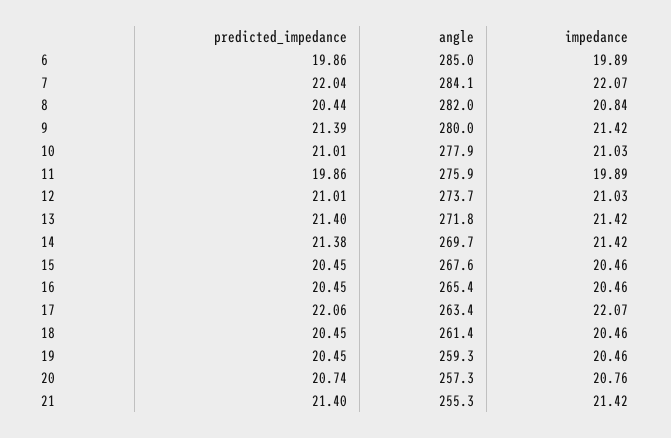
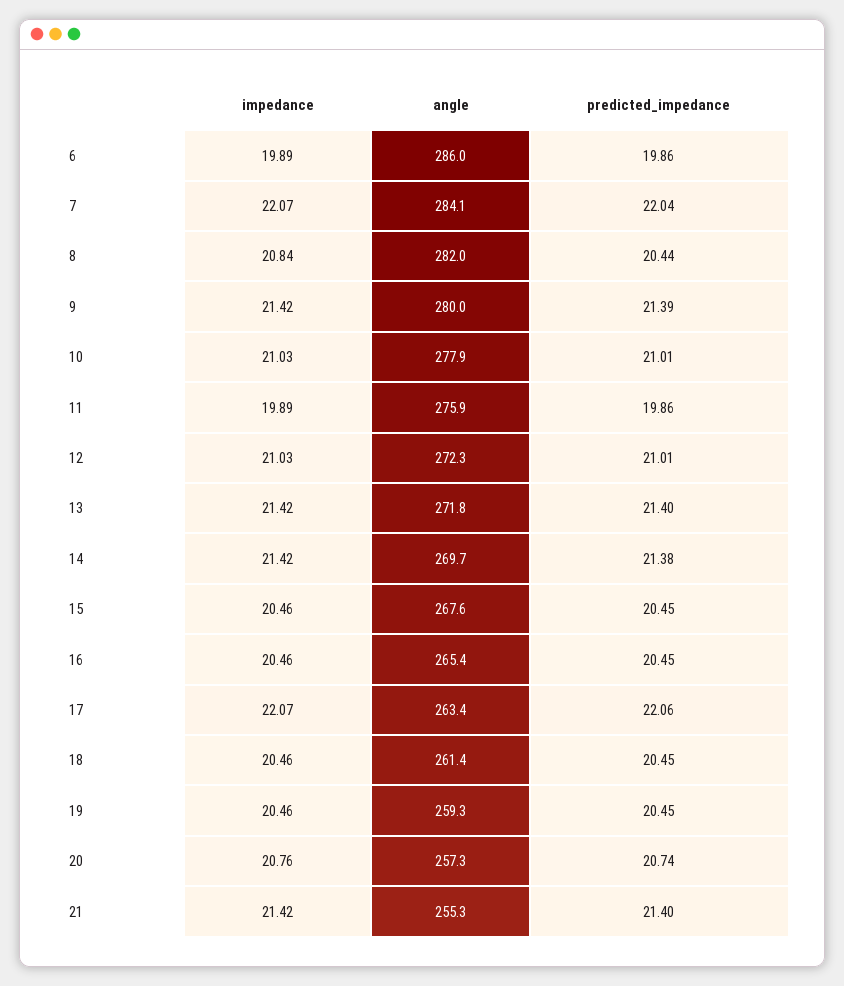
  {
    "predicted_impedance": {
      "6": 19.86,
      "7": 22.04,
      "8": 20.44,
      "9": 21.39,
      "10": 21.01,
      "11": 19.86,
      "12": 21.01,
      "13": 21.4,
      "14": 21.38,
      "15": 20.45,
      "16": 20.45,
      "17": 22.06,
      "18": 20.45,
      "19": 20.45,
      "20": 20.74,
      "21": 21.4
    },
    "angle": {
-     "6": 285,
+     "6": 286,
      "7": 284.1,
      "8": 282,
      "9": 280,
      "10": 277.9,
      "11": 275.9,
-     "12": 273.7,
+     "12": 272.3,
      "13": 271.8,
      "14": 269.7,
      "15": 267.6,
      "16": 265.4,
      "17": 263.4,
      "18": 261.4,
      "19": 259.3,
      "20": 257.3,
      "21": 255.3
    },
    "impedance": {
      "6": 19.89,
      "7": 22.07,
      "8": 20.84,
      "9": 21.42,
      "10": 21.03,
      "11": 19.89,
      "12": 21.03,
      "13": 21.42,
      "14": 21.42,
      "15": 20.46,
      "16": 20.46,
      "17": 22.07,
      "18": 20.46,
      "19": 20.46,
      "20": 20.76,
      "21": 21.42
    }
  }

